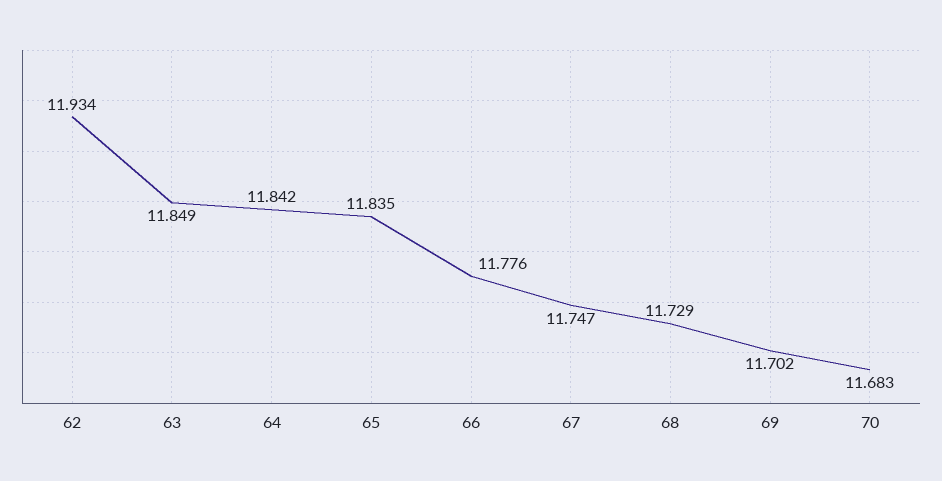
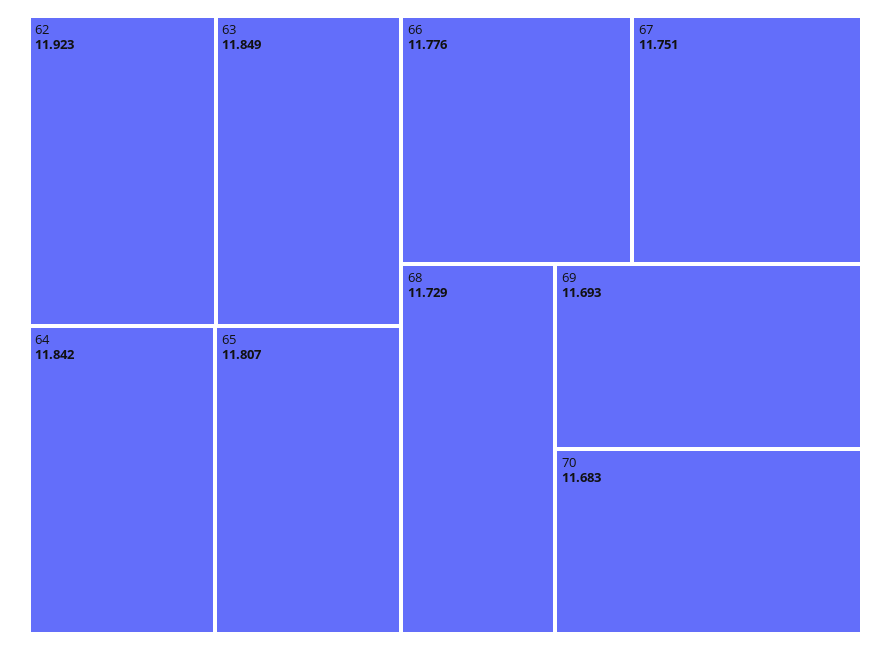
  {
-   "62": 11.934,
+   "62": 11.923,
    "63": 11.849,
    "64": 11.842,
-   "65": 11.835,
+   "65": 11.807,
    "66": 11.776,
-   "67": 11.747,
+   "67": 11.751,
    "68": 11.729,
-   "69": 11.702,
+   "69": 11.693,
    "70": 11.683
  }

